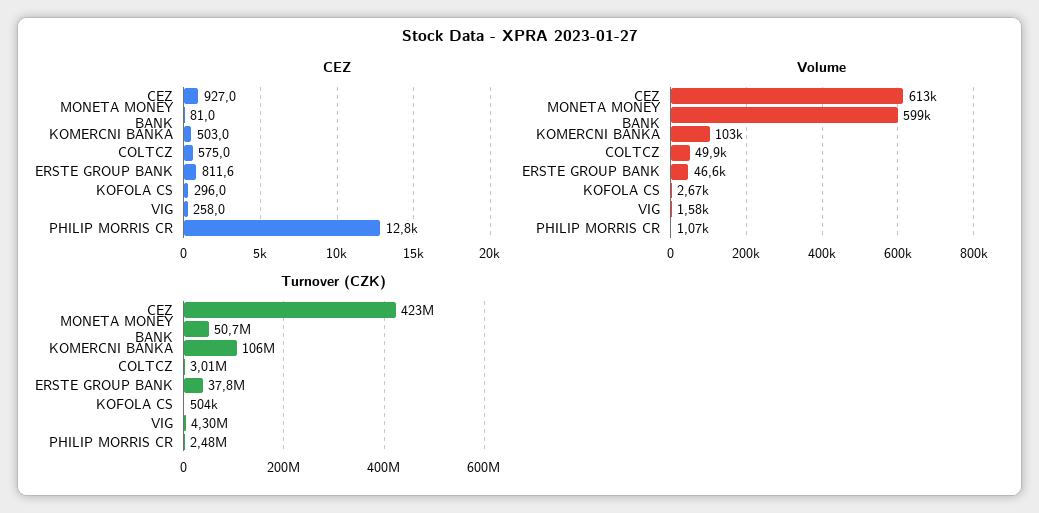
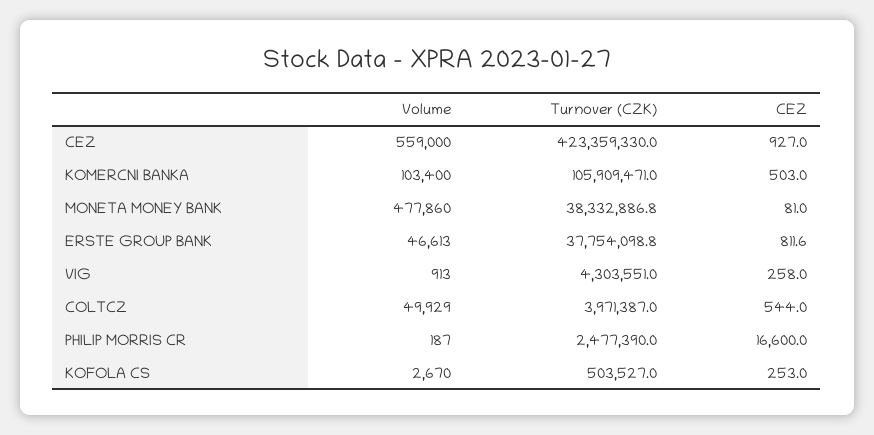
  {
    "CEZ": {
      "CEZ": 927,
      "MONETA MONEY BANK": 81,
      "KOMERCNI BANKA": 503,
-     "COLTCZ": 575,
+     "COLTCZ": 544,
      "ERSTE GROUP BANK": 811.6,
-     "KOFOLA CS": 296,
+     "KOFOLA CS": 253,
      "VIG": 258,
-     "PHILIP MORRIS CR": 12800
+     "PHILIP MORRIS CR": 16600
    },
    "Volume": {
-     "CEZ": 613000,
+     "CEZ": 559000,
-     "MONETA MONEY BANK": 599000,
+     "MONETA MONEY BANK": 477860,
      "KOMERCNI BANKA": 103400,
      "COLTCZ": 49929,
      "ERSTE GROUP BANK": 46613,
      "KOFOLA CS": 2670,
-     "VIG": 1580,
+     "VIG": 913,
-     "PHILIP MORRIS CR": 1070
+     "PHILIP MORRIS CR": 187
    },
    "Turnover (CZK)": {
      "CEZ": 423359330,
-     "MONETA MONEY BANK": 50700000,
+     "MONETA MONEY BANK": 38332886.8,
      "KOMERCNI BANKA": 105909471,
-     "COLTCZ": 3010000,
+     "COLTCZ": 3971387,
      "ERSTE GROUP BANK": 37754098.8,
      "KOFOLA CS": 503527,
      "VIG": 4303551,
      "PHILIP MORRIS CR": 2477390
    }
  }

